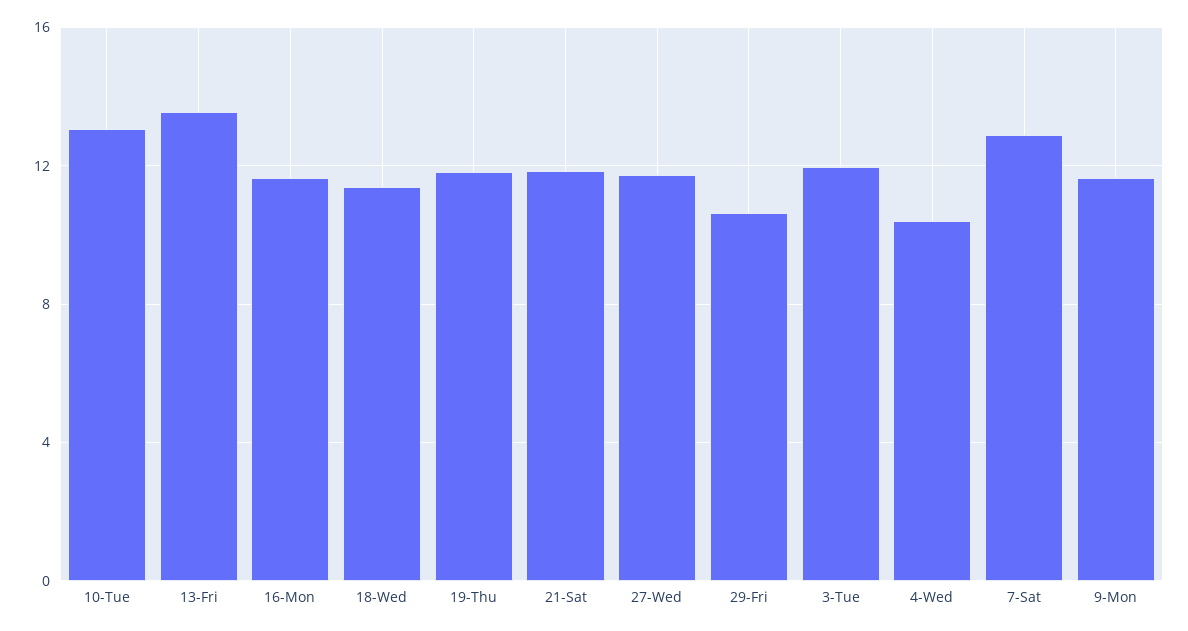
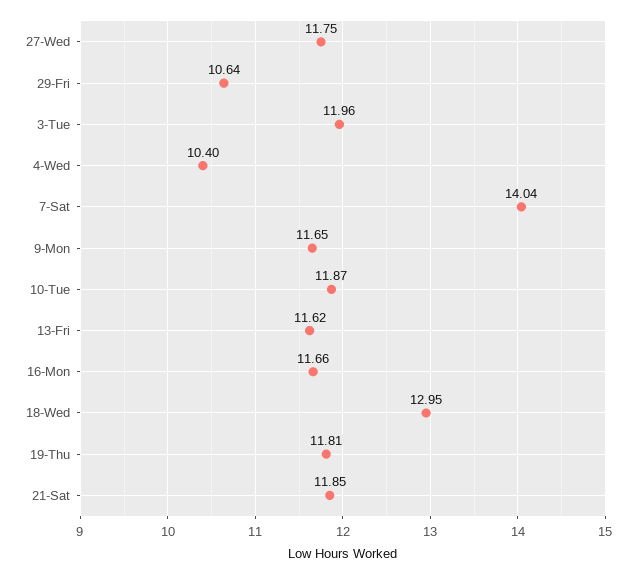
  {
-   "10-Tue": 13,
+   "10-Tue": 11.87,
-   "13-Fri": 13.5,
+   "13-Fri": 11.62,
    "16-Mon": 11.66,
-   "18-Wed": 11.5,
+   "18-Wed": 12.95,
    "19-Thu": 11.81,
    "21-Sat": 11.85,
    "27-Wed": 11.75,
    "29-Fri": 10.64,
    "3-Tue": 11.96,
    "4-Wed": 10.4,
-   "7-Sat": 13,
+   "7-Sat": 14.04,
    "9-Mon": 11.65
  }

